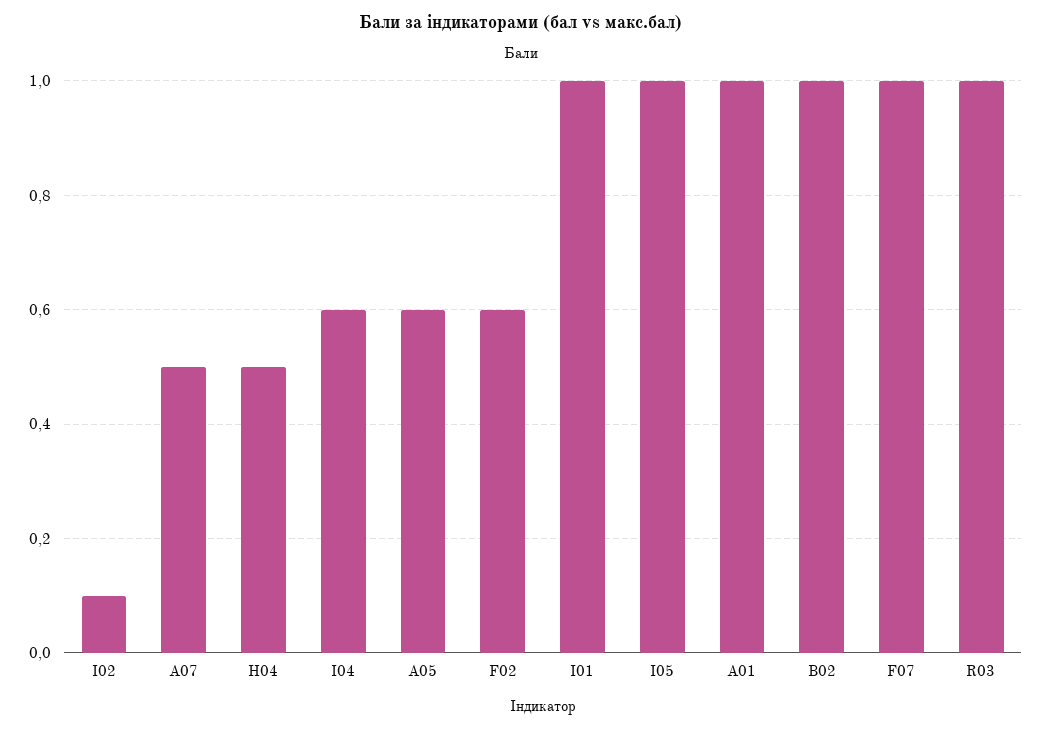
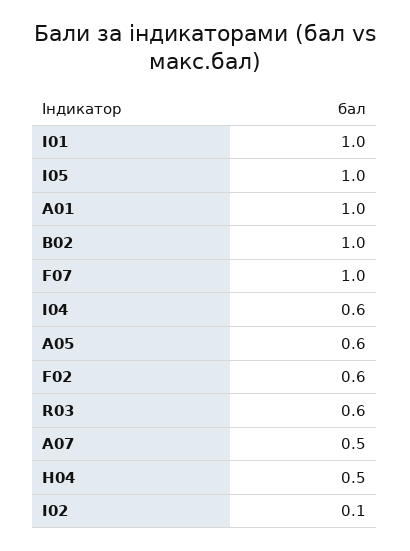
  {
    "I02": 0.1,
    "A07": 0.5,
    "H04": 0.5,
    "I04": 0.6,
    "A05": 0.6,
    "F02": 0.6,
    "I01": 1,
    "I05": 1,
    "A01": 1,
    "B02": 1,
    "F07": 1,
-   "R03": 1
+   "R03": 0.6
  }

